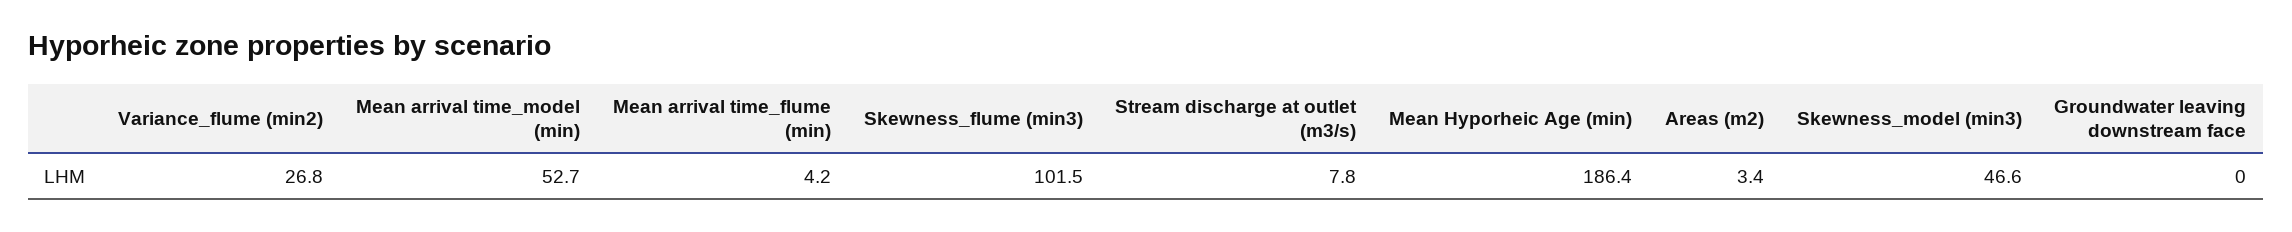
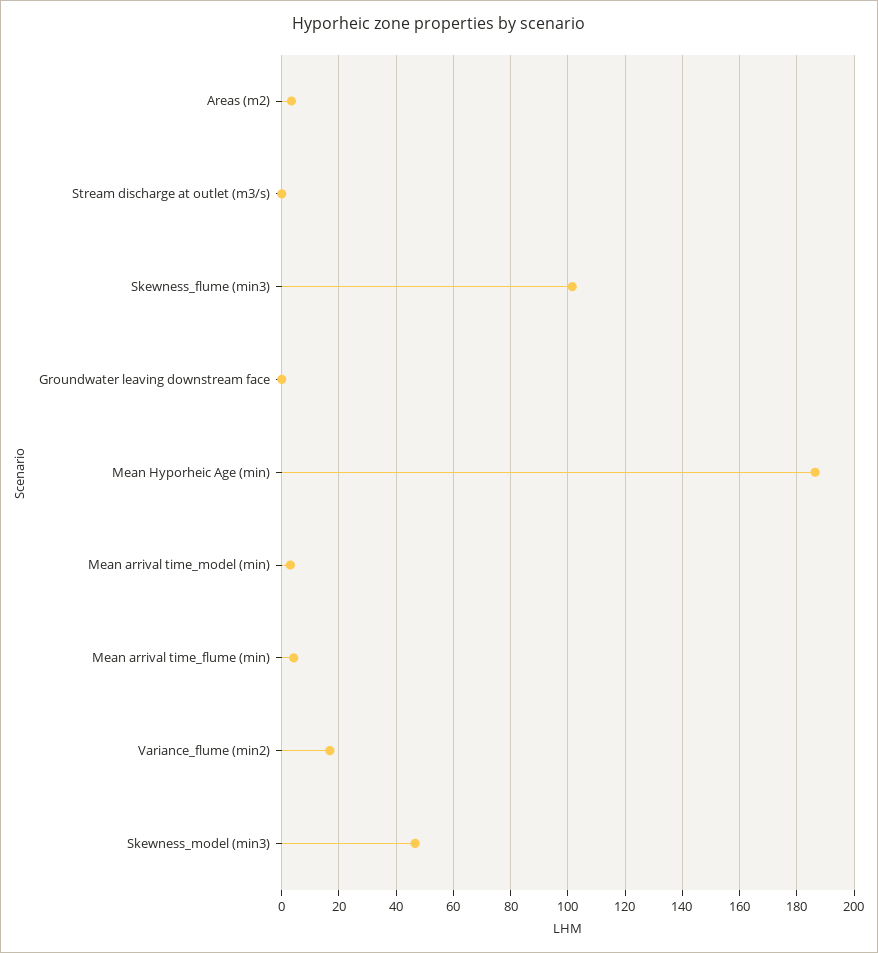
  {
-   "Variance_flume (min2)": 26.8,
+   "Variance_flume (min2)": 17.5,
-   "Mean arrival time_model (min)": 52.7,
+   "Mean arrival time_model (min)": 2.5,
    "Mean arrival time_flume (min)": 4.2,
    "Skewness_flume (min3)": 101.5,
-   "Stream discharge at outlet (m3/s)": 7.8,
+   "Stream discharge at outlet (m3/s)": 0,
    "Mean Hyporheic Age (min)": 186.4,
    "Areas (m2)": 3.4,
    "Skewness_model (min3)": 46.6,
    "Groundwater leaving downstream face": 0
  }

